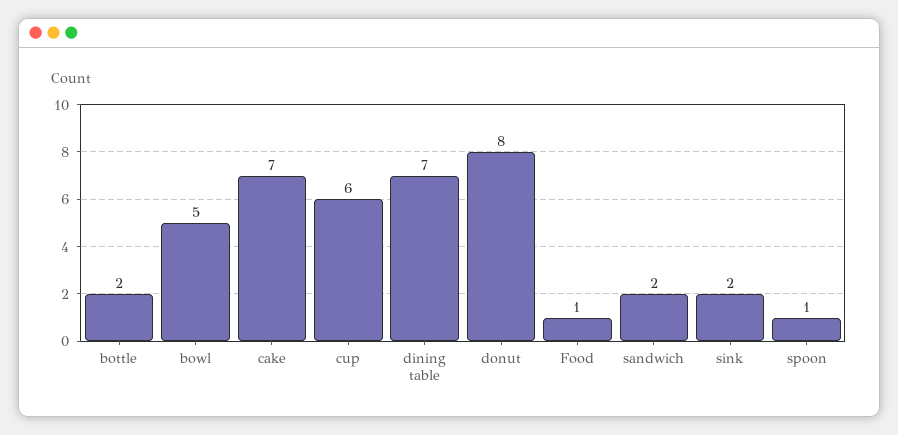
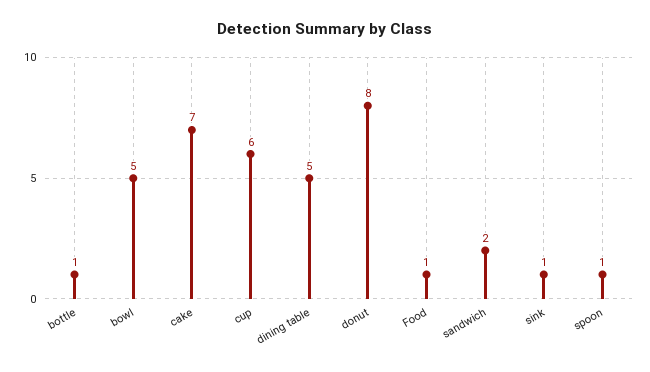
  {
-   "bottle": 2,
+   "bottle": 1,
    "bowl": 5,
    "cake": 7,
    "cup": 6,
-   "dining table": 7,
+   "dining table": 5,
    "donut": 8,
    "Food": 1,
    "sandwich": 2,
-   "sink": 2,
+   "sink": 1,
    "spoon": 1
  }

